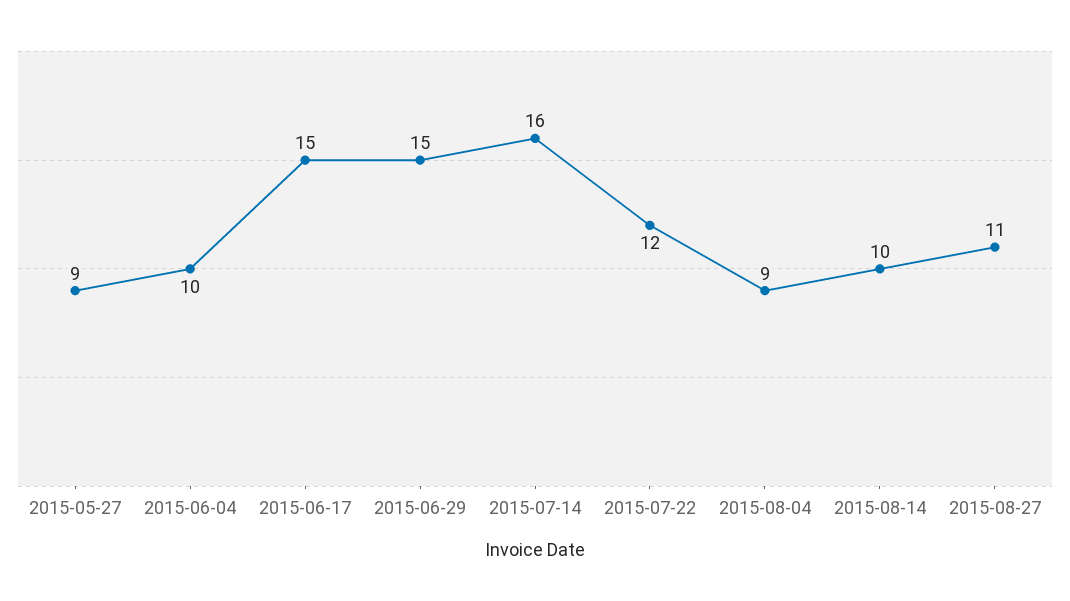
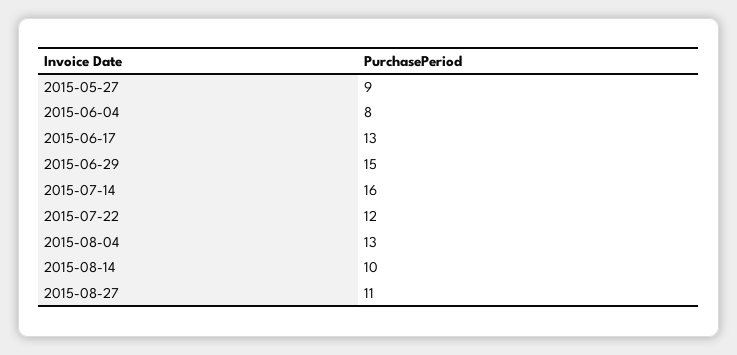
  {
    "2015-05-27": 9,
-   "2015-06-04": 10,
+   "2015-06-04": 8,
-   "2015-06-17": 15,
+   "2015-06-17": 13,
    "2015-06-29": 15,
    "2015-07-14": 16,
    "2015-07-22": 12,
-   "2015-08-04": 9,
+   "2015-08-04": 13,
    "2015-08-14": 10,
    "2015-08-27": 11
  }

